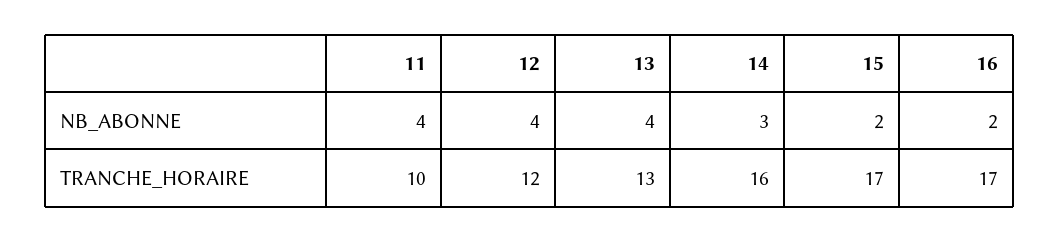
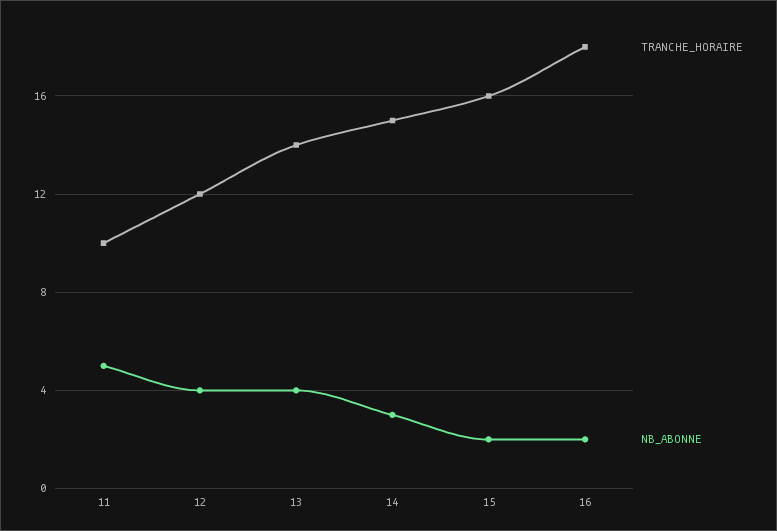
  {
    "NB_ABONNE": {
-     "11": 4,
+     "11": 5,
      "12": 4,
      "13": 4,
      "14": 3,
      "15": 2,
      "16": 2
    },
    "TRANCHE_HORAIRE": {
      "11": 10,
      "12": 12,
-     "13": 13,
+     "13": 14,
-     "14": 16,
+     "14": 15,
-     "15": 17,
+     "15": 16,
-     "16": 17
+     "16": 18
    }
  }

